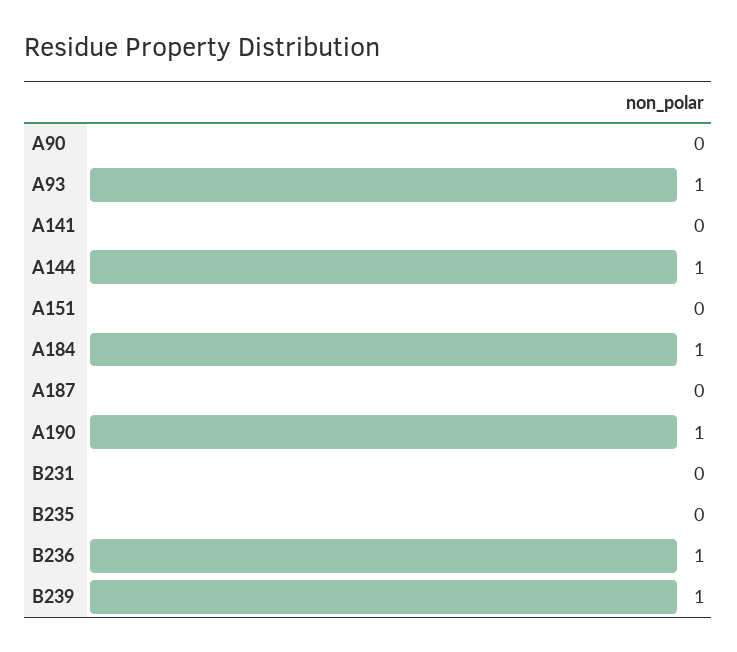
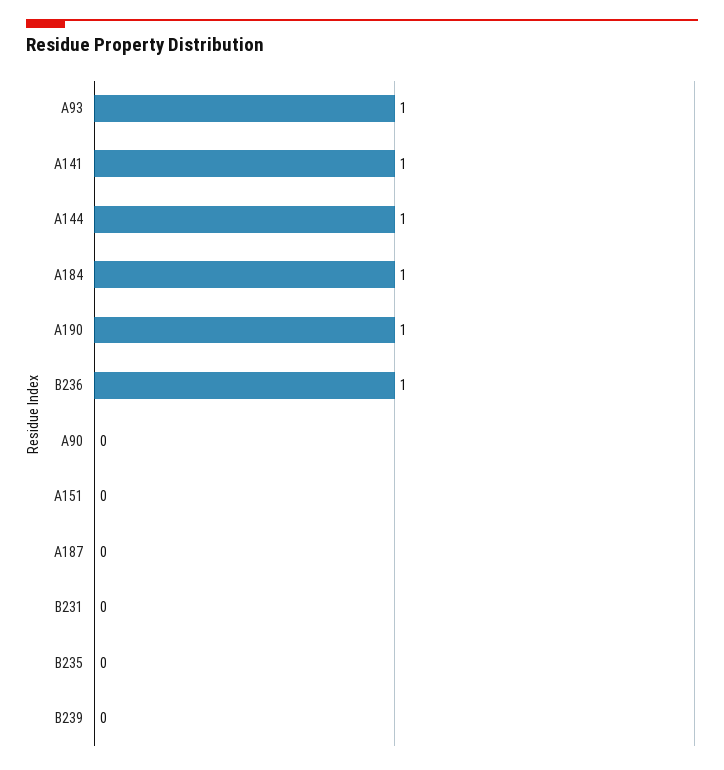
  {
    "A90": 0,
    "A93": 1,
-   "A141": 0,
+   "A141": 1,
    "A144": 1,
    "A151": 0,
    "A184": 1,
    "A187": 0,
    "A190": 1,
    "B231": 0,
    "B235": 0,
    "B236": 1,
-   "B239": 1
+   "B239": 0
  }

